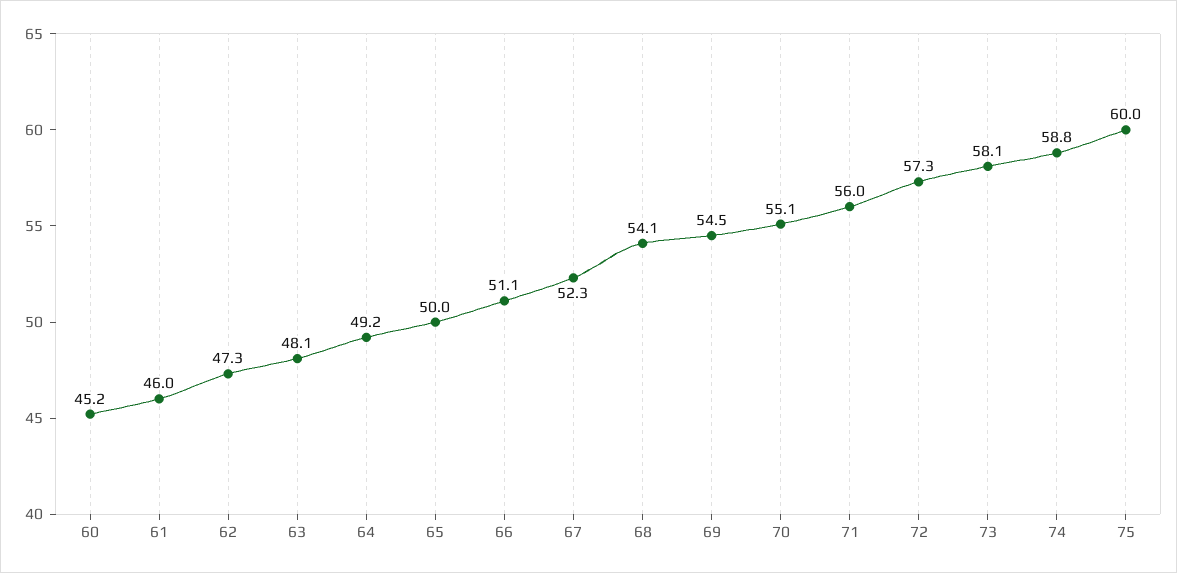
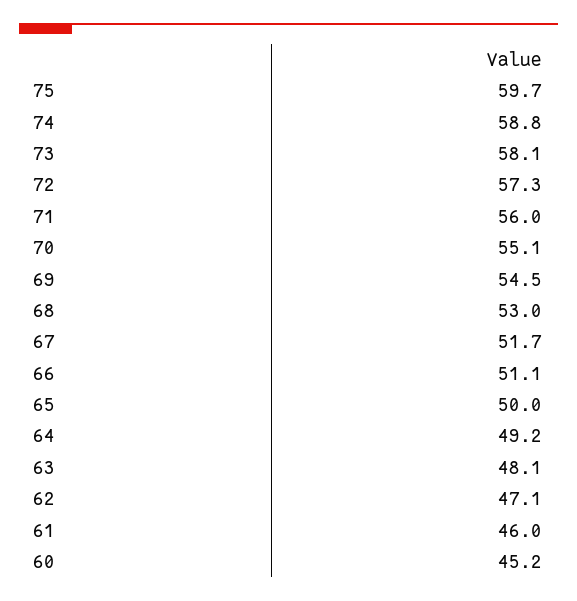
  {
    "60": 45.2,
    "61": 46,
-   "62": 47.3,
+   "62": 47.1,
    "63": 48.1,
    "64": 49.2,
    "65": 50,
    "66": 51.1,
-   "67": 52.3,
+   "67": 51.7,
-   "68": 54.1,
+   "68": 53,
    "69": 54.5,
    "70": 55.1,
    "71": 56,
    "72": 57.3,
    "73": 58.1,
    "74": 58.8,
-   "75": 60
+   "75": 59.7
  }

